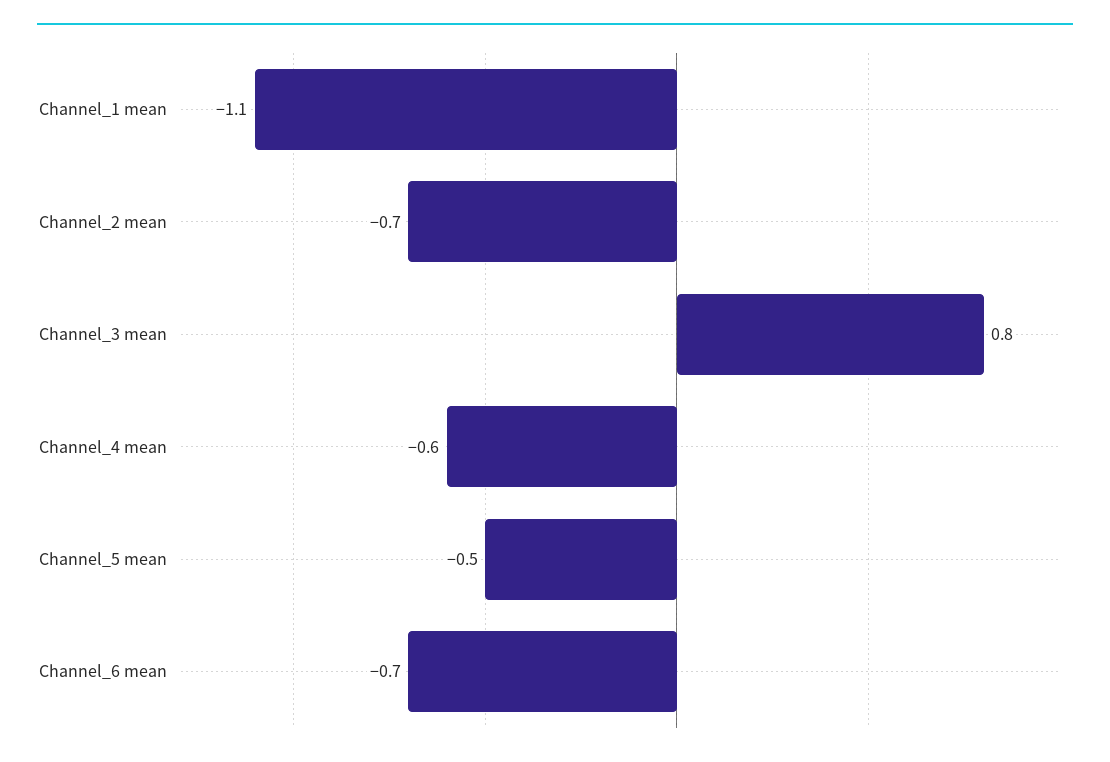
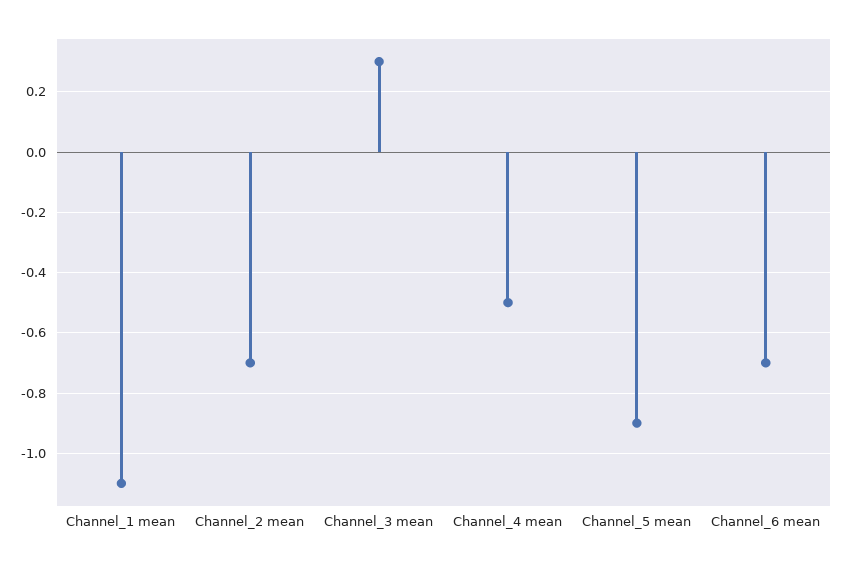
  {
    "Channel_1 mean": -1.1,
    "Channel_2 mean": -0.7,
-   "Channel_3 mean": 0.8,
+   "Channel_3 mean": 0.3,
-   "Channel_4 mean": -0.6,
+   "Channel_4 mean": -0.5,
-   "Channel_5 mean": -0.5,
+   "Channel_5 mean": -0.9,
    "Channel_6 mean": -0.7
  }

